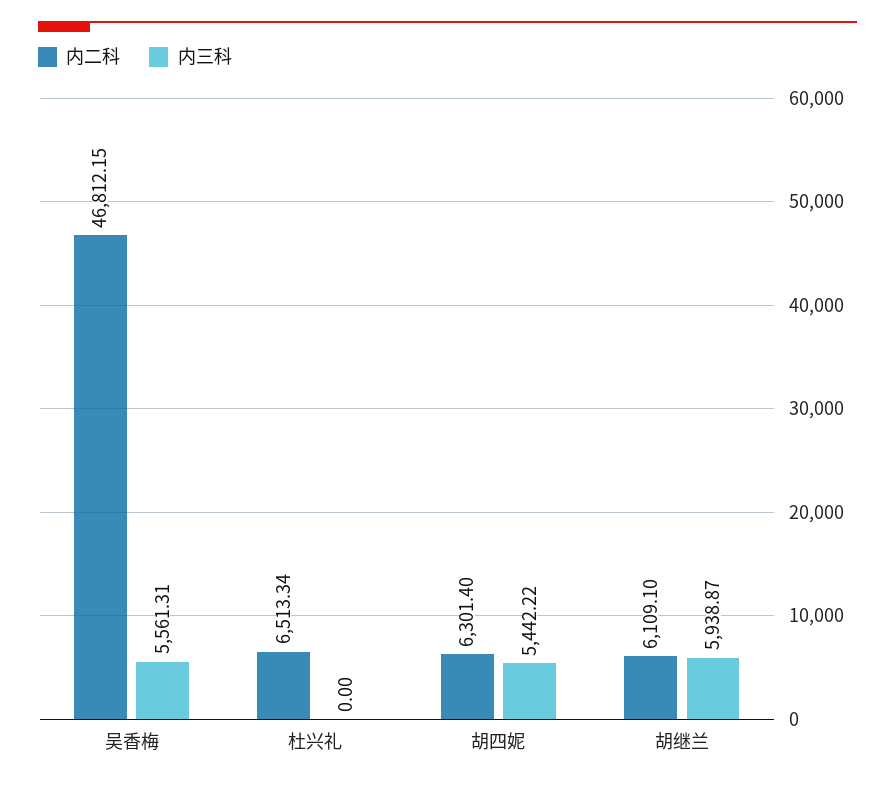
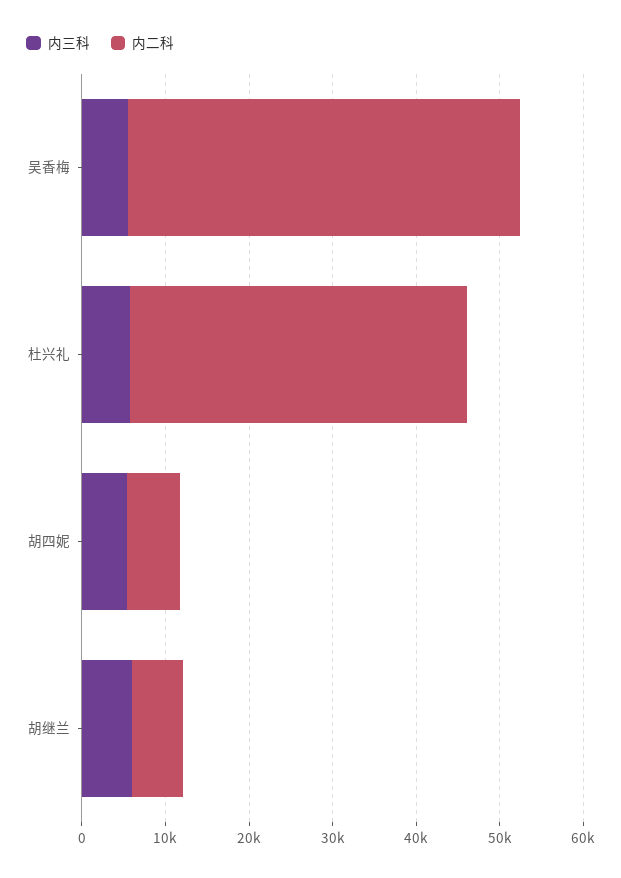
  {
    "内二科": {
      "吴香梅": 46812.15,
-     "杜兴礼": 6513.34,
+     "杜兴礼": 40000,
      "胡四妮": 6301.4,
      "胡继兰": 6109.1
    },
    "内三科": {
      "吴香梅": 5561.31,
-     "杜兴礼": 0,
+     "杜兴礼": 6000,
      "胡四妮": 5442.22,
      "胡继兰": 5938.87
    }
  }

